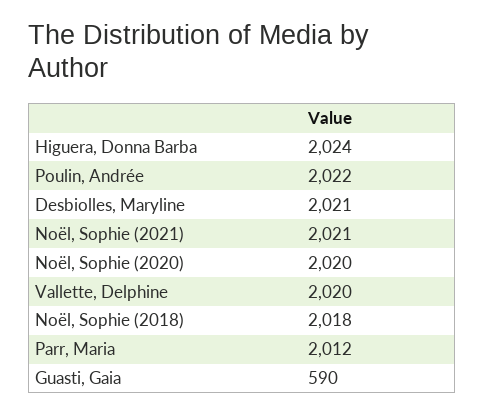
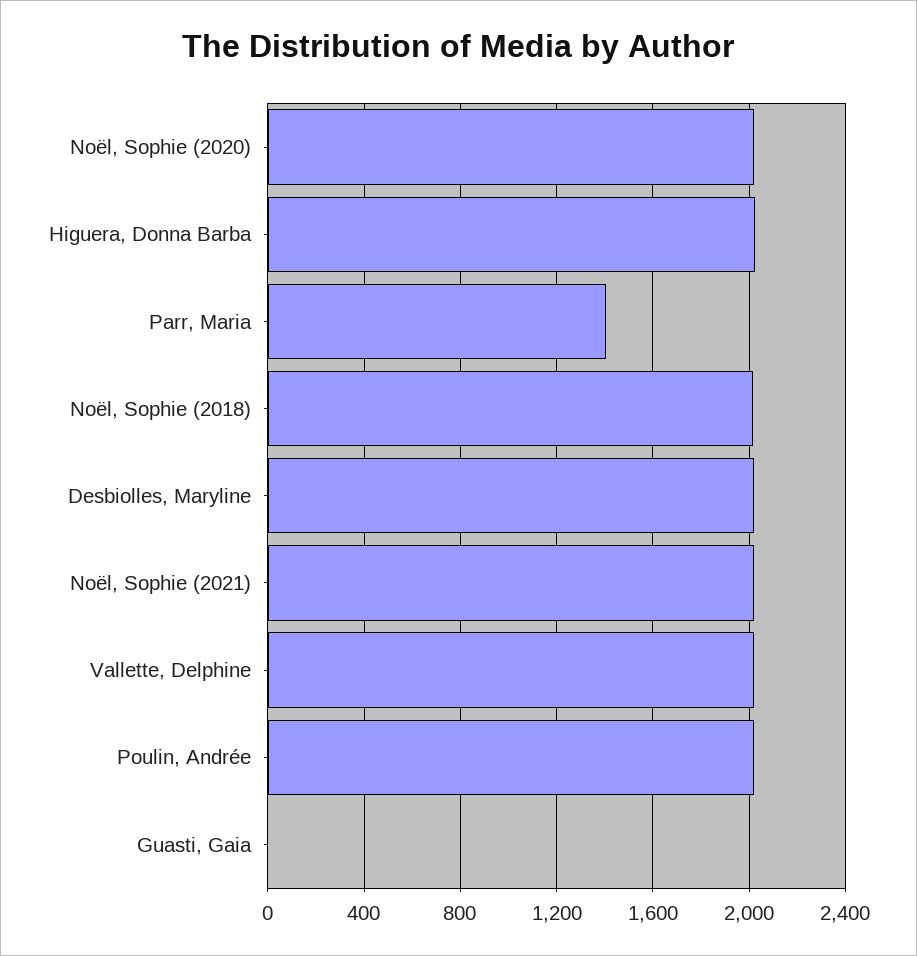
  {
    "Higuera, Donna Barba": 2024,
    "Poulin, Andrée": 2022,
    "Desbiolles, Maryline": 2021,
    "Noël, Sophie (2021)": 2021,
    "Noël, Sophie (2020)": 2020,
    "Vallette, Delphine": 2020,
    "Noël, Sophie (2018)": 2018,
-   "Parr, Maria": 2012,
+   "Parr, Maria": 1400,
-   "Guasti, Gaia": 590
+   "Guasti, Gaia": 0
  }

